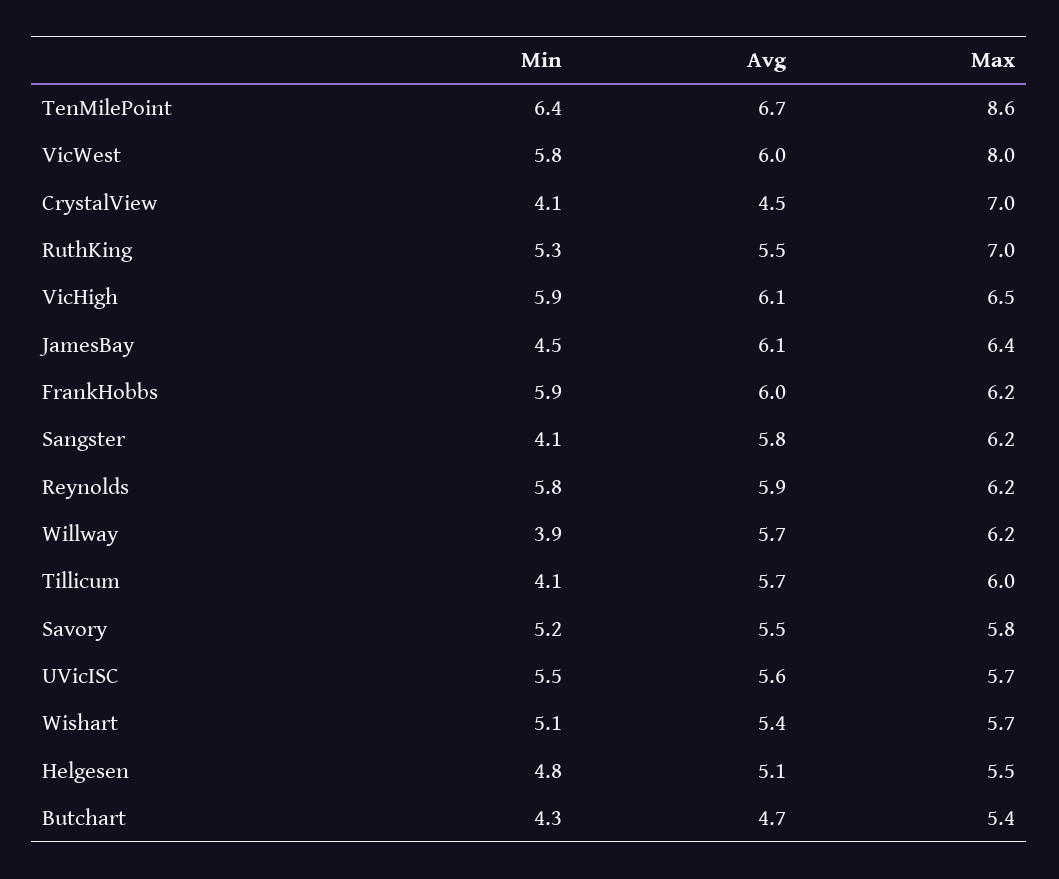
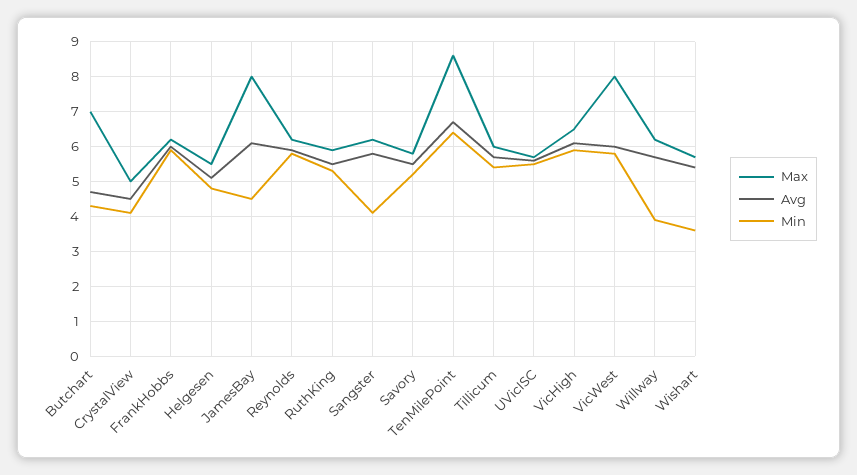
  {
    "Min": {
      "TenMilePoint": 6.4,
      "VicWest": 5.8,
      "CrystalView": 4.1,
      "RuthKing": 5.3,
      "VicHigh": 5.9,
      "JamesBay": 4.5,
      "FrankHobbs": 5.9,
      "Sangster": 4.1,
      "Reynolds": 5.8,
      "Willway": 3.9,
-     "Tillicum": 4.1,
+     "Tillicum": 5.5,
      "Savory": 5.2,
      "UVicISC": 5.5,
-     "Wishart": 5.1,
+     "Wishart": 3.5,
      "Helgesen": 4.8,
      "Butchart": 4.3
    },
    "Avg": {
      "TenMilePoint": 6.7,
      "VicWest": 6,
      "CrystalView": 4.5,
      "RuthKing": 5.5,
      "VicHigh": 6.1,
      "JamesBay": 6.1,
      "FrankHobbs": 6,
      "Sangster": 5.8,
      "Reynolds": 5.9,
      "Willway": 5.7,
      "Tillicum": 5.7,
      "Savory": 5.5,
      "UVicISC": 5.6,
      "Wishart": 5.4,
      "Helgesen": 5.1,
      "Butchart": 4.7
    },
    "Max": {
      "TenMilePoint": 8.6,
      "VicWest": 8,
-     "CrystalView": 7,
+     "CrystalView": 5,
-     "RuthKing": 7,
+     "RuthKing": 6,
      "VicHigh": 6.5,
-     "JamesBay": 6.4,
+     "JamesBay": 8,
      "FrankHobbs": 6.2,
      "Sangster": 6.2,
      "Reynolds": 6.2,
      "Willway": 6.2,
      "Tillicum": 6,
      "Savory": 5.8,
      "UVicISC": 5.7,
      "Wishart": 5.7,
      "Helgesen": 5.5,
-     "Butchart": 5.4
+     "Butchart": 7
    }
  }

